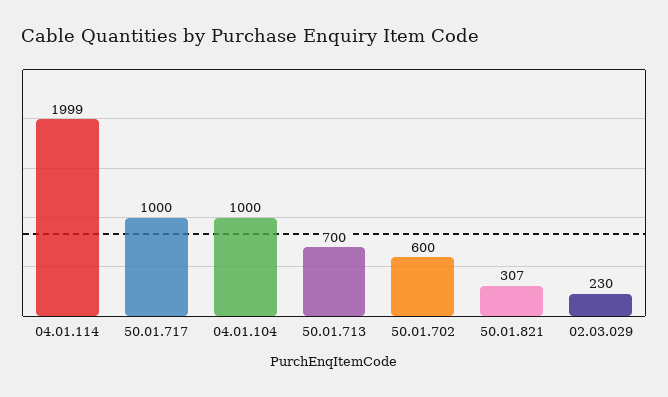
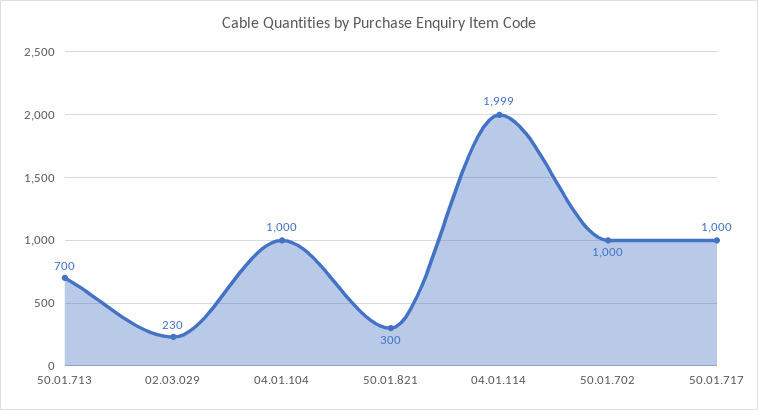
  {
    "04.01.114": 1999,
    "50.01.717": 1000,
    "04.01.104": 1000,
    "50.01.713": 700,
-   "50.01.702": 600,
+   "50.01.702": 1000,
-   "50.01.821": 307,
+   "50.01.821": 300,
    "02.03.029": 230
  }

